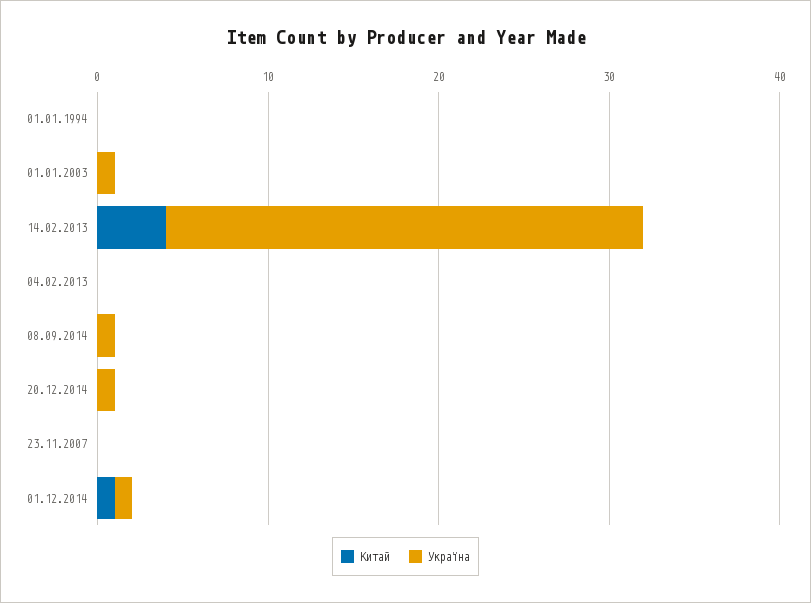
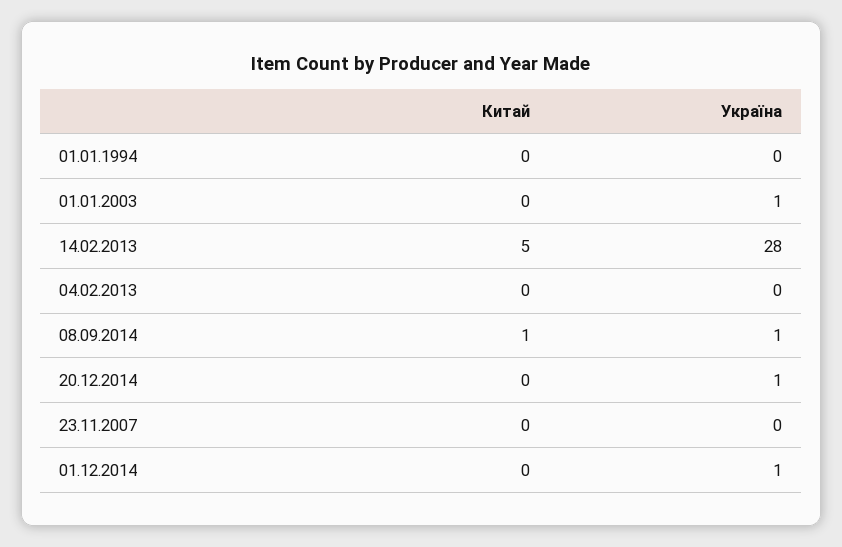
  {
    "Китай": {
      "01.01.1994": 0,
      "01.01.2003": 0,
-     "14.02.2013": 4,
+     "14.02.2013": 5,
      "04.02.2013": 0,
-     "08.09.2014": 0,
+     "08.09.2014": 1,
      "20.12.2014": 0,
      "23.11.2007": 0,
-     "01.12.2014": 1
+     "01.12.2014": 0
    },
    "Україна": {
      "01.01.1994": 0,
      "01.01.2003": 1,
      "14.02.2013": 28,
      "04.02.2013": 0,
      "08.09.2014": 1,
      "20.12.2014": 1,
      "23.11.2007": 0,
      "01.12.2014": 1
    }
  }

